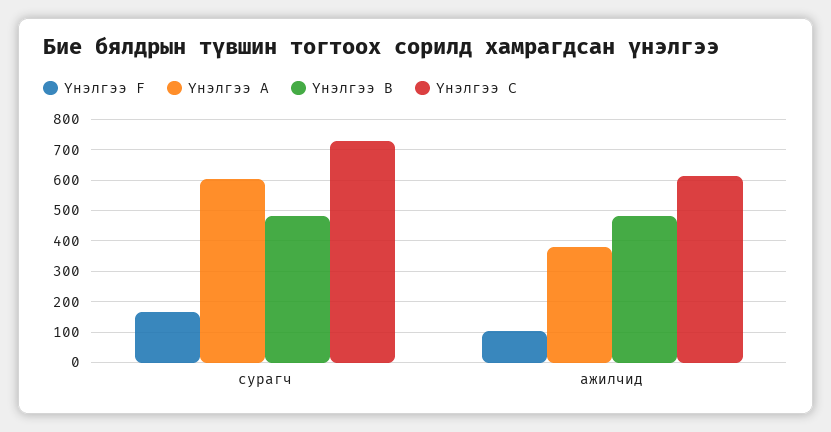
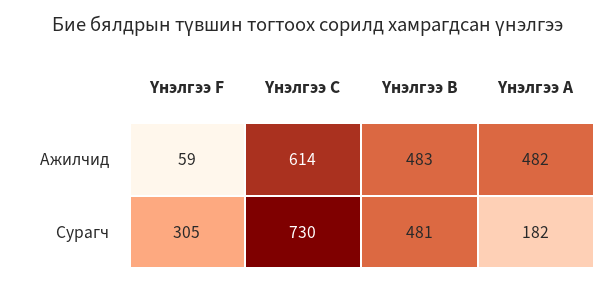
  {
    "Үнэлгээ F": {
-     "сурагч": 160,
+     "сурагч": 305,
-     "ажилчид": 100
+     "ажилчид": 59
    },
    "Үнэлгээ A": {
-     "сурагч": 600,
+     "сурагч": 182,
-     "ажилчид": 380
+     "ажилчид": 482
    },
    "Үнэлгээ B": {
      "сурагч": 481,
      "ажилчид": 483
    },
    "Үнэлгээ C": {
      "сурагч": 730,
      "ажилчид": 614
    }
  }

